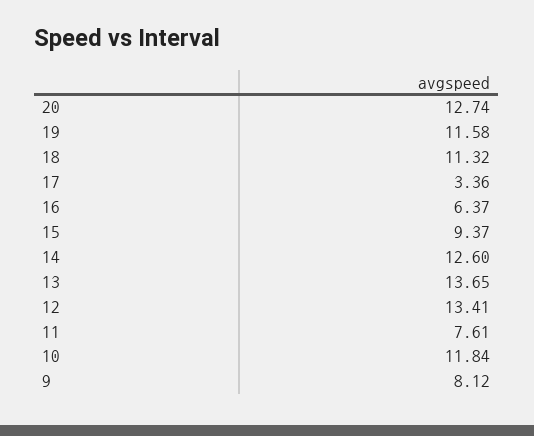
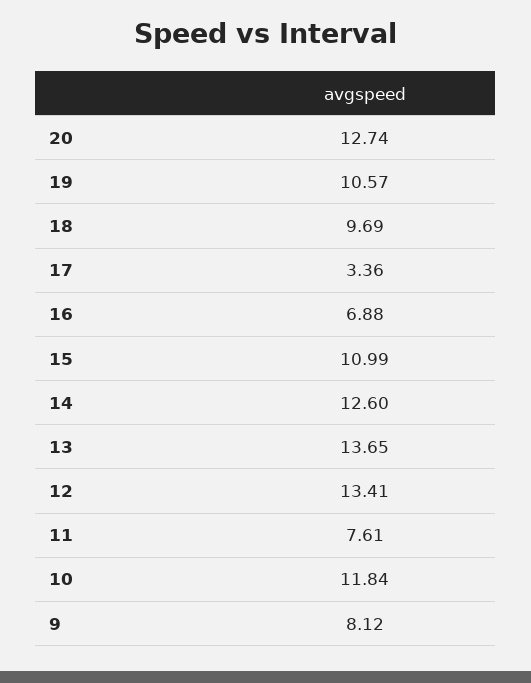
  {
    "20": 12.74,
-   "19": 11.58,
+   "19": 10.57,
-   "18": 11.32,
+   "18": 9.69,
    "17": 3.36,
-   "16": 6.37,
+   "16": 6.88,
-   "15": 9.37,
+   "15": 10.99,
    "14": 12.6,
    "13": 13.65,
    "12": 13.41,
    "11": 7.61,
    "10": 11.84,
    "9": 8.12
  }

